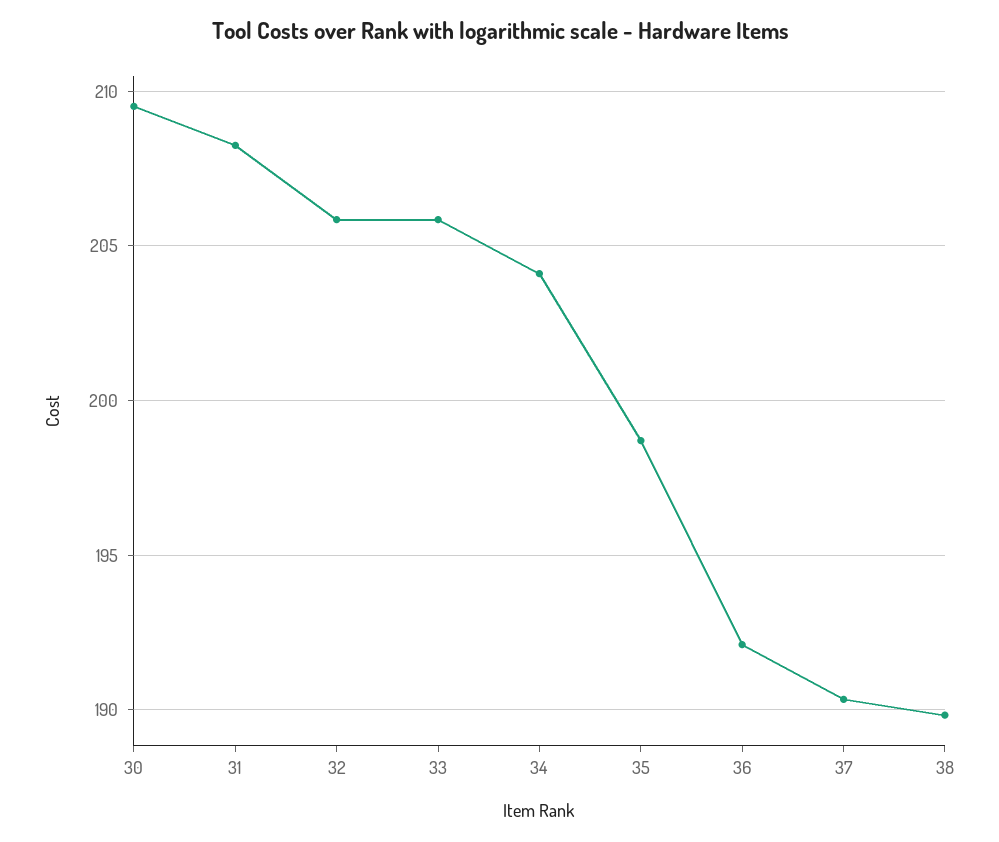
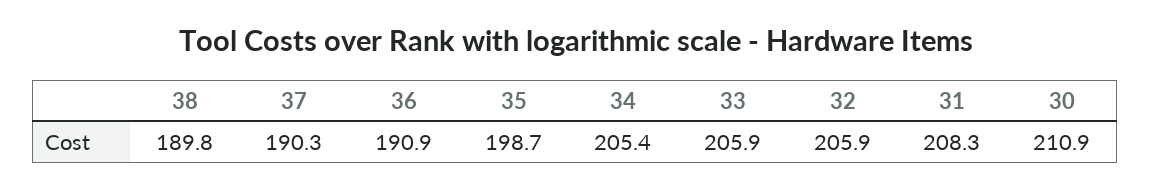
  {
-   "30": 209.5,
+   "30": 210.9,
    "31": 208.3,
    "32": 205.9,
    "33": 205.9,
-   "34": 204,
+   "34": 205.4,
    "35": 198.7,
-   "36": 192,
+   "36": 190.9,
    "37": 190.3,
    "38": 189.8
  }

